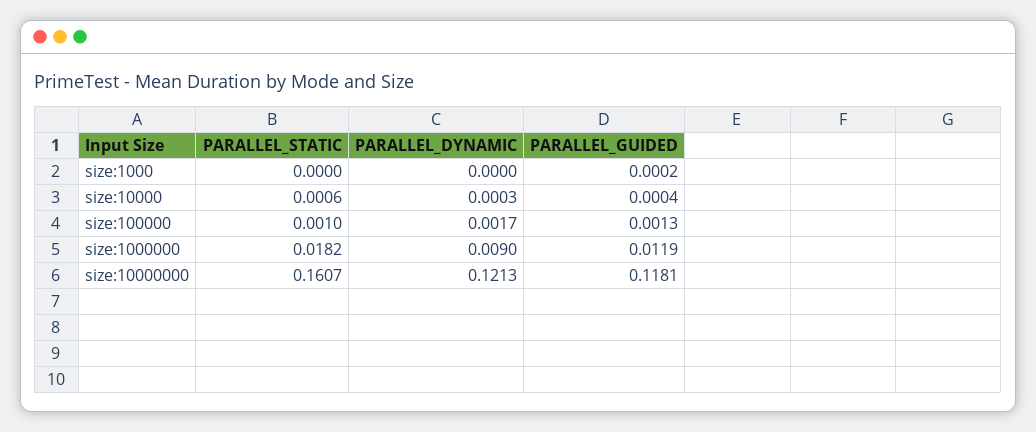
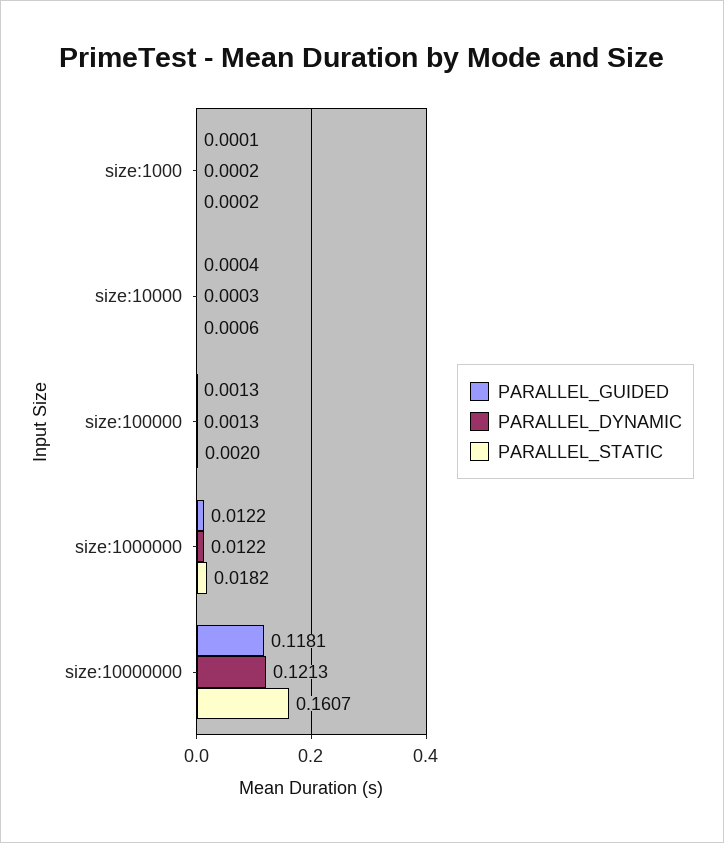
  {
    "PARALLEL_STATIC": {
-     "size:1000": 0,
+     "size:1000": 0.0002,
      "size:10000": 0.0006,
-     "size:100000": 0.001,
+     "size:100000": 0.002,
      "size:1000000": 0.0182,
      "size:10000000": 0.1607
    },
    "PARALLEL_DYNAMIC": {
-     "size:1000": 0,
+     "size:1000": 0.0002,
      "size:10000": 0.0003,
-     "size:100000": 0.0017,
+     "size:100000": 0.0013,
-     "size:1000000": 0.009,
+     "size:1000000": 0.0122,
      "size:10000000": 0.1213
    },
    "PARALLEL_GUIDED": {
-     "size:1000": 0.0002,
+     "size:1000": 0.0001,
      "size:10000": 0.0004,
      "size:100000": 0.0013,
-     "size:1000000": 0.0119,
+     "size:1000000": 0.0122,
      "size:10000000": 0.1181
    }
  }

